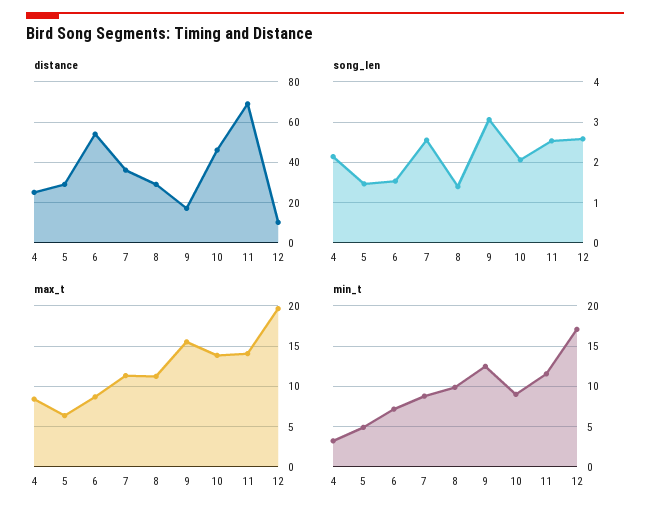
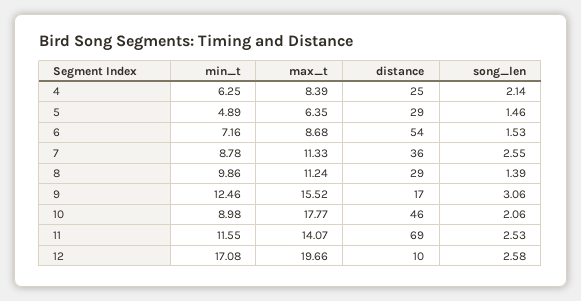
  {
    "distance": {
      "4": 25,
      "5": 29,
      "6": 54,
      "7": 36,
      "8": 29,
      "9": 17,
      "10": 46,
      "11": 69,
      "12": 10
    },
    "song_len": {
      "4": 2.14,
      "5": 1.46,
      "6": 1.53,
      "7": 2.55,
      "8": 1.39,
      "9": 3.06,
      "10": 2.06,
      "11": 2.53,
      "12": 2.58
    },
    "max_t": {
      "4": 8.39,
      "5": 6.35,
      "6": 8.68,
      "7": 11.33,
      "8": 11.24,
      "9": 15.52,
-     "10": 14,
+     "10": 17.77,
      "11": 14.07,
      "12": 19.66
    },
    "min_t": {
-     "4": 3,
+     "4": 6.25,
      "5": 4.89,
      "6": 7.16,
      "7": 8.78,
      "8": 9.86,
      "9": 12.46,
      "10": 8.98,
      "11": 11.55,
      "12": 17.08
    }
  }

